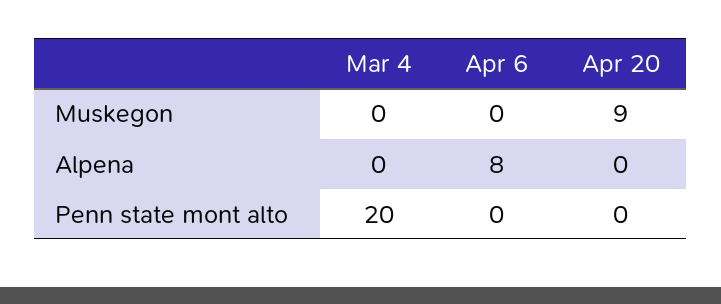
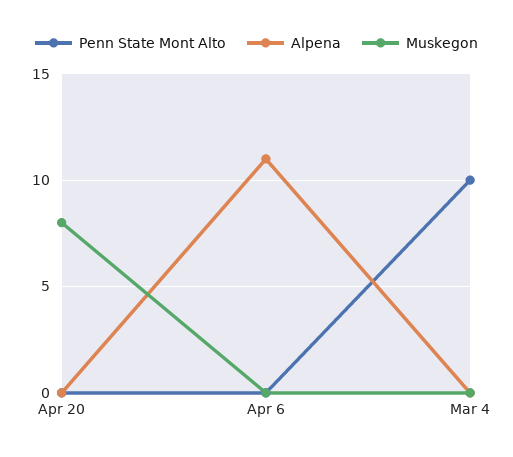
  {
    "Muskegon": {
      "Mar 4": 0,
      "Apr 6": 0,
-     "Apr 20": 9
+     "Apr 20": 8
    },
    "Alpena": {
      "Mar 4": 0,
-     "Apr 6": 8,
+     "Apr 6": 11,
      "Apr 20": 0
    },
    "Penn state mont alto": {
-     "Mar 4": 20,
+     "Mar 4": 10,
      "Apr 6": 0,
      "Apr 20": 0
    }
  }

